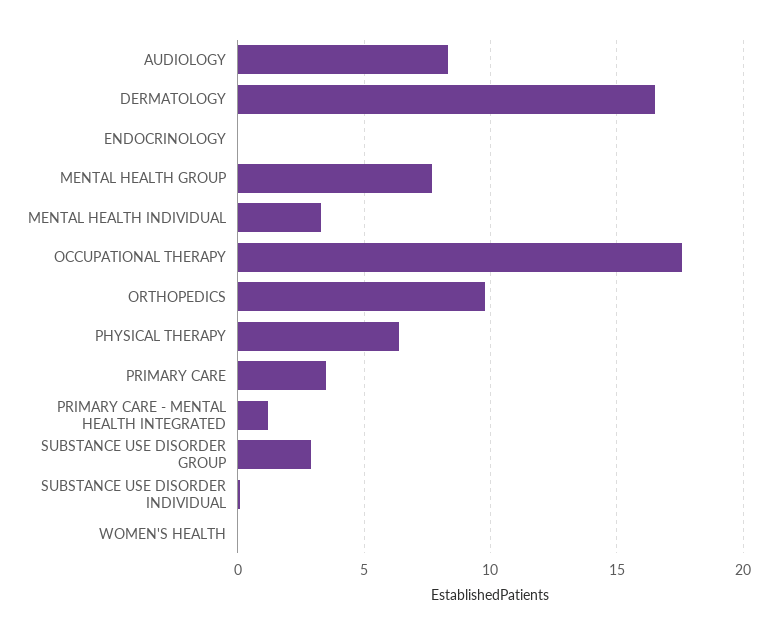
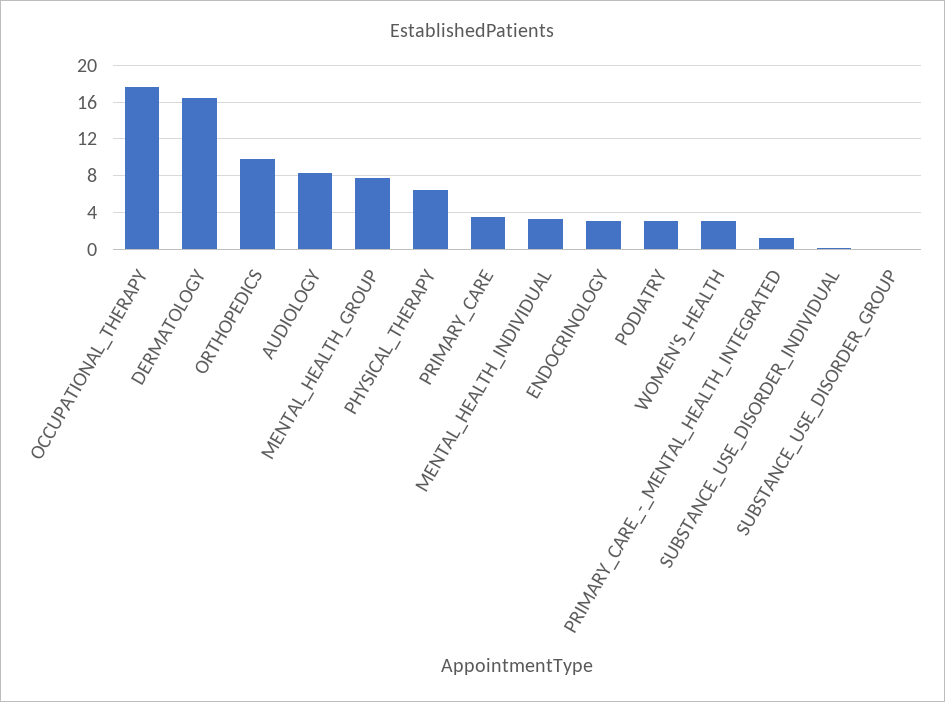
  {
    "AUDIOLOGY": 8.5,
    "DERMATOLOGY": 16.5,
-   "ENDOCRINOLOGY": 0,
+   "ENDOCRINOLOGY": 3,
    "MENTAL HEALTH GROUP": 7.5,
    "MENTAL HEALTH INDIVIDUAL": 3.5,
    "OCCUPATIONAL THERAPY": 17.5,
    "ORTHOPEDICS": 10,
    "PHYSICAL THERAPY": 6.5,
    "PRIMARY CARE": 3.5,
    "PRIMARY CARE - MENTAL HEALTH INTEGRATED": 1,
-   "SUBSTANCE USE DISORDER GROUP": 3,
+   "SUBSTANCE USE DISORDER GROUP": 0,
    "SUBSTANCE USE DISORDER INDIVIDUAL": 0,
-   "WOMEN'S HEALTH": 0
+   "WOMEN'S HEALTH": 3,
+   "PODIATRY": 3
  }

